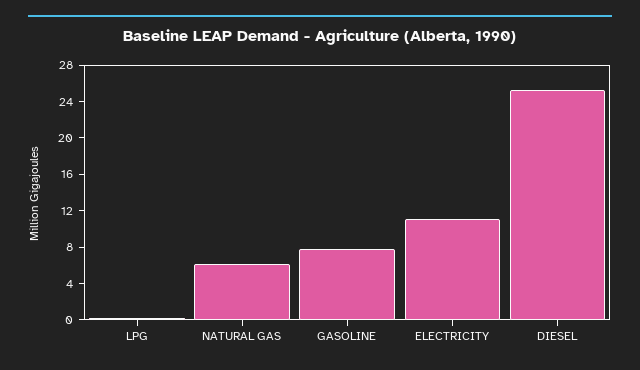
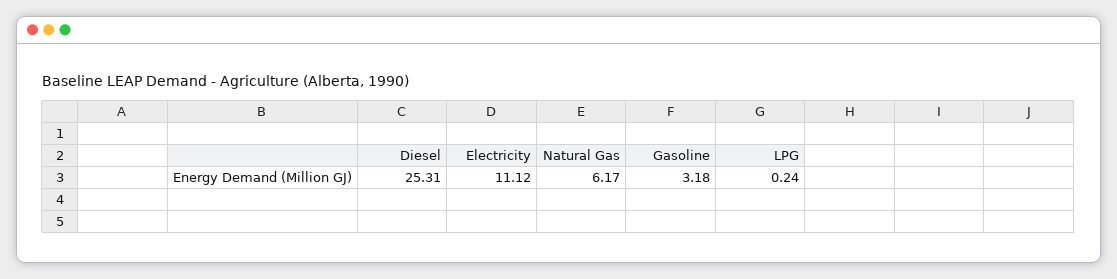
  {
    "LPG": 0.24,
    "NATURAL GAS": 6.17,
-   "GASOLINE": 8,
+   "GASOLINE": 3.18,
    "ELECTRICITY": 11.12,
    "DIESEL": 25.31
  }

